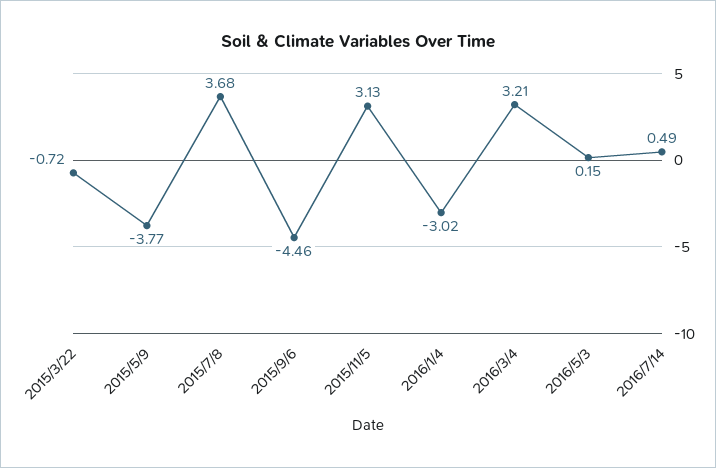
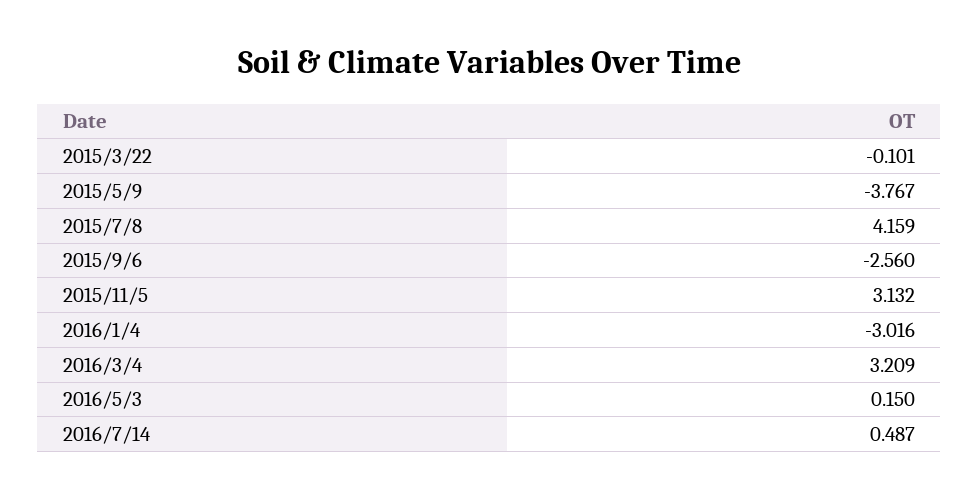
  {
-   "2015/3/22": -0.72,
+   "2015/3/22": -0.101,
    "2015/5/9": -3.767,
-   "2015/7/8": 3.68,
+   "2015/7/8": 4.159,
-   "2015/9/6": -4.46,
+   "2015/9/6": -2.56,
    "2015/11/5": 3.132,
    "2016/1/4": -3.016,
    "2016/3/4": 3.209,
    "2016/5/3": 0.15,
    "2016/7/14": 0.487
  }

